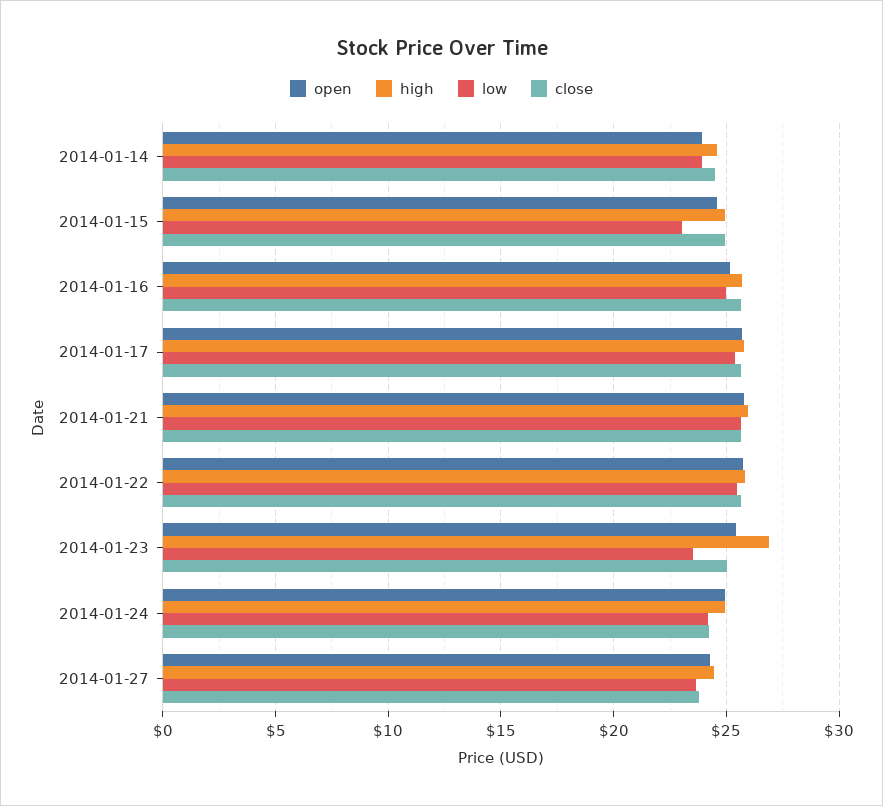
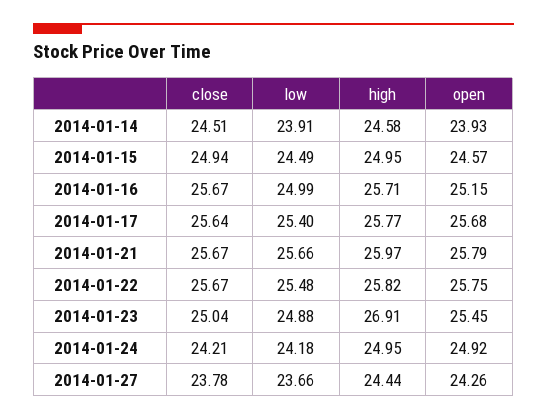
  {
    "open": {
      "2014-01-14": 23.93,
      "2014-01-15": 24.57,
      "2014-01-16": 25.15,
      "2014-01-17": 25.68,
      "2014-01-21": 25.79,
      "2014-01-22": 25.75,
      "2014-01-23": 25.45,
      "2014-01-24": 24.92,
      "2014-01-27": 24.26
    },
    "high": {
      "2014-01-14": 24.58,
      "2014-01-15": 24.95,
      "2014-01-16": 25.71,
      "2014-01-17": 25.77,
      "2014-01-21": 25.97,
      "2014-01-22": 25.82,
      "2014-01-23": 26.91,
      "2014-01-24": 24.95,
      "2014-01-27": 24.44
    },
    "low": {
      "2014-01-14": 23.91,
-     "2014-01-15": 23,
+     "2014-01-15": 24.49,
      "2014-01-16": 24.99,
      "2014-01-17": 25.4,
      "2014-01-21": 25.66,
      "2014-01-22": 25.48,
-     "2014-01-23": 23.5,
+     "2014-01-23": 24.88,
      "2014-01-24": 24.18,
      "2014-01-27": 23.66
    },
    "close": {
      "2014-01-14": 24.51,
      "2014-01-15": 24.94,
      "2014-01-16": 25.67,
      "2014-01-17": 25.64,
      "2014-01-21": 25.67,
      "2014-01-22": 25.67,
      "2014-01-23": 25.04,
      "2014-01-24": 24.21,
      "2014-01-27": 23.78
    }
  }

